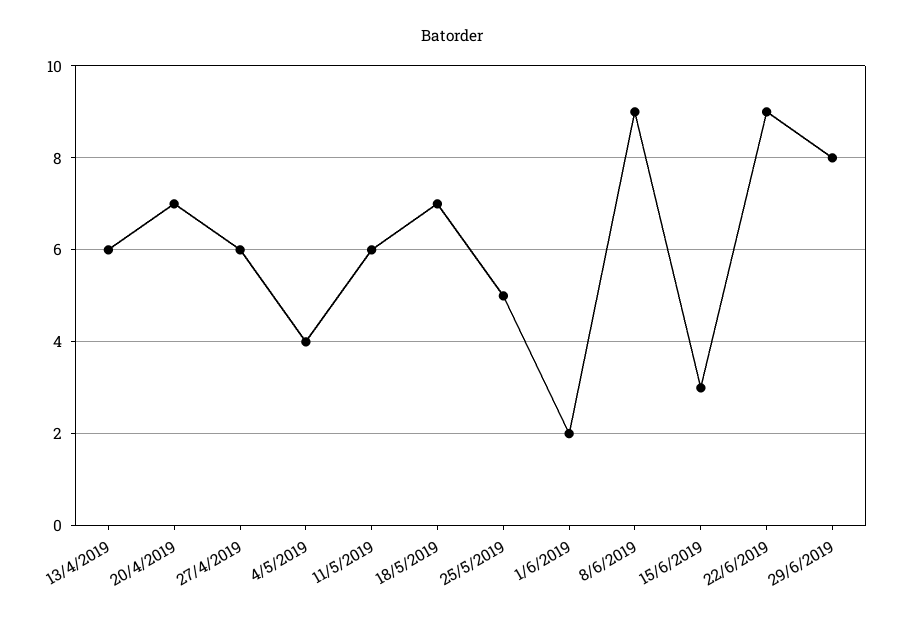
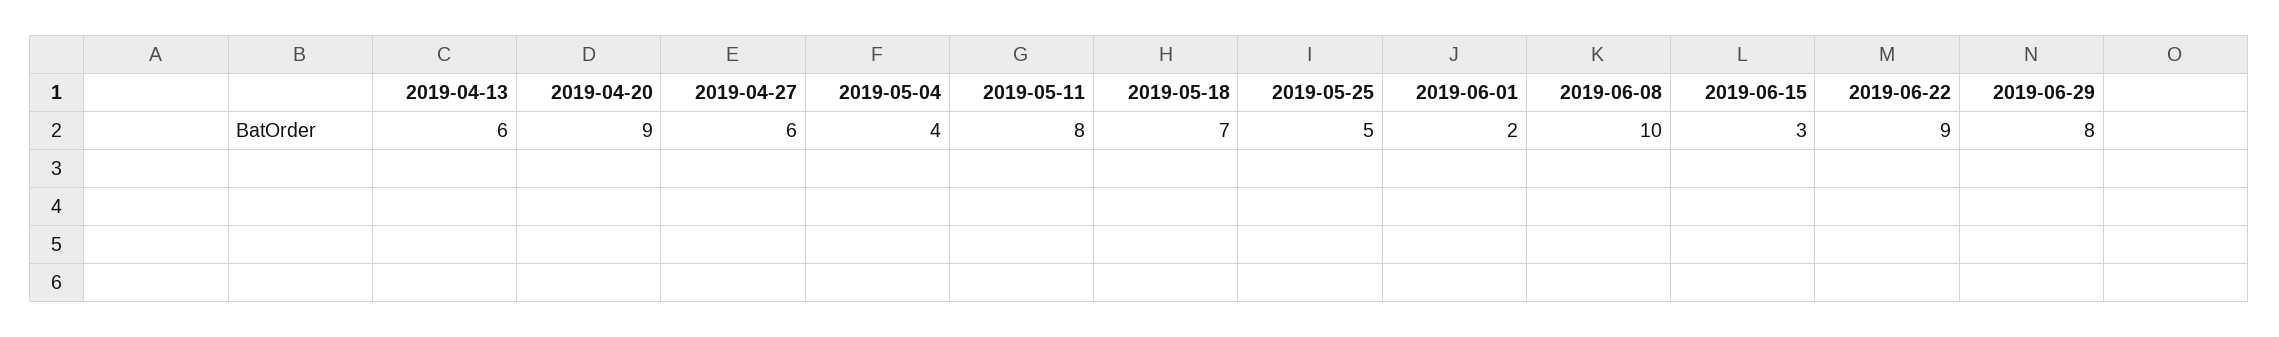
  {
    "13/4/2019": 6,
-   "20/4/2019": 7,
+   "20/4/2019": 9,
    "27/4/2019": 6,
    "4/5/2019": 4,
-   "11/5/2019": 6,
+   "11/5/2019": 8,
    "18/5/2019": 7,
    "25/5/2019": 5,
    "1/6/2019": 2,
-   "8/6/2019": 9,
+   "8/6/2019": 10,
    "15/6/2019": 3,
    "22/6/2019": 9,
    "29/6/2019": 8
  }

